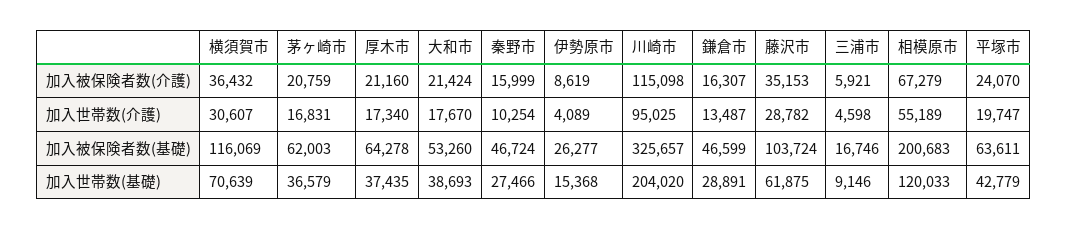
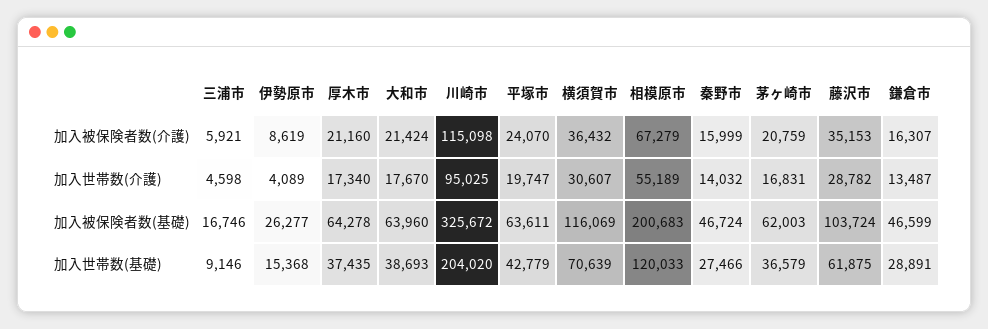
  {
    "横須賀市": {
      "加入被保険者数(介護)": 36432,
      "加入世帯数(介護)": 30607,
      "加入被保険者数(基礎)": 116069,
      "加入世帯数(基礎)": 70639
    },
    "茅ヶ崎市": {
      "加入被保険者数(介護)": 20759,
      "加入世帯数(介護)": 16831,
      "加入被保険者数(基礎)": 62003,
      "加入世帯数(基礎)": 36579
    },
    "厚木市": {
      "加入被保険者数(介護)": 21160,
      "加入世帯数(介護)": 17340,
      "加入被保険者数(基礎)": 64278,
      "加入世帯数(基礎)": 37435
    },
    "大和市": {
      "加入被保険者数(介護)": 21424,
      "加入世帯数(介護)": 17670,
-     "加入被保険者数(基礎)": 53260,
+     "加入被保険者数(基礎)": 63960,
      "加入世帯数(基礎)": 38693
    },
    "秦野市": {
      "加入被保険者数(介護)": 15999,
-     "加入世帯数(介護)": 10254,
+     "加入世帯数(介護)": 14032,
      "加入被保険者数(基礎)": 46724,
      "加入世帯数(基礎)": 27466
    },
    "伊勢原市": {
      "加入被保険者数(介護)": 8619,
      "加入世帯数(介護)": 4089,
      "加入被保険者数(基礎)": 26277,
      "加入世帯数(基礎)": 15368
    },
    "川崎市": {
      "加入被保険者数(介護)": 115098,
      "加入世帯数(介護)": 95025,
-     "加入被保険者数(基礎)": 325657,
+     "加入被保険者数(基礎)": 325672,
      "加入世帯数(基礎)": 204020
    },
    "鎌倉市": {
      "加入被保険者数(介護)": 16307,
      "加入世帯数(介護)": 13487,
      "加入被保険者数(基礎)": 46599,
      "加入世帯数(基礎)": 28891
    },
    "藤沢市": {
      "加入被保険者数(介護)": 35153,
      "加入世帯数(介護)": 28782,
      "加入被保険者数(基礎)": 103724,
      "加入世帯数(基礎)": 61875
    },
    "三浦市": {
      "加入被保険者数(介護)": 5921,
      "加入世帯数(介護)": 4598,
      "加入被保険者数(基礎)": 16746,
      "加入世帯数(基礎)": 9146
    },
    "相模原市": {
      "加入被保険者数(介護)": 67279,
      "加入世帯数(介護)": 55189,
      "加入被保険者数(基礎)": 200683,
      "加入世帯数(基礎)": 120033
    },
    "平塚市": {
      "加入被保険者数(介護)": 24070,
      "加入世帯数(介護)": 19747,
      "加入被保険者数(基礎)": 63611,
      "加入世帯数(基礎)": 42779
    }
  }

